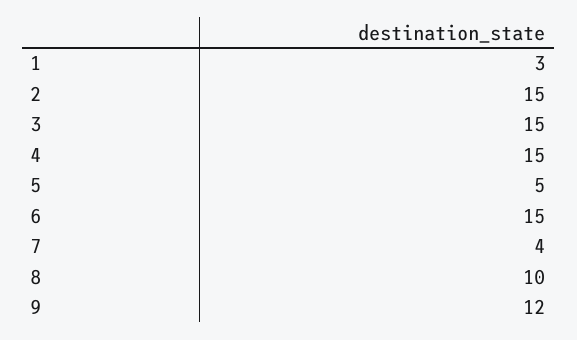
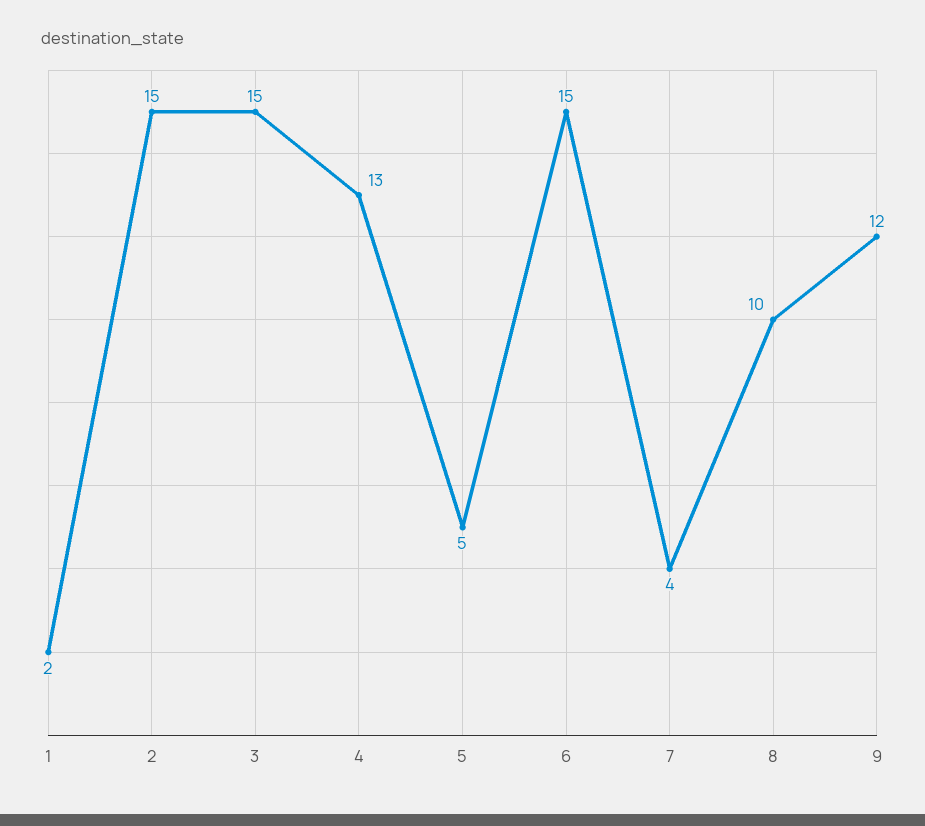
  {
-   "1": 3,
+   "1": 2,
    "2": 15,
    "3": 15,
-   "4": 15,
+   "4": 13,
    "5": 5,
    "6": 15,
    "7": 4,
    "8": 10,
    "9": 12
  }

